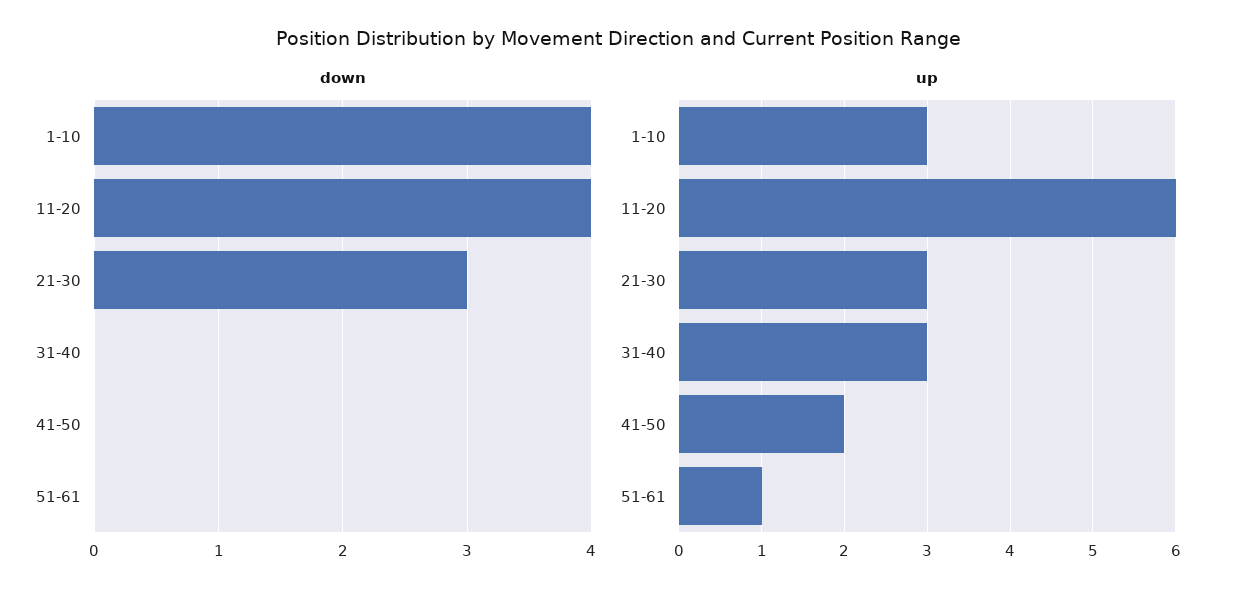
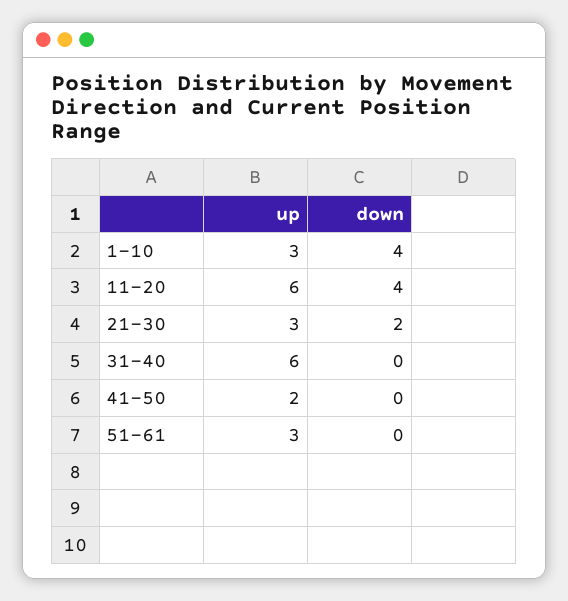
  {
    "down": {
      "1-10": 4,
      "11-20": 4,
-     "21-30": 3,
+     "21-30": 2,
      "31-40": 0,
      "41-50": 0,
      "51-61": 0
    },
    "up": {
      "1-10": 3,
      "11-20": 6,
      "21-30": 3,
-     "31-40": 3,
+     "31-40": 6,
      "41-50": 2,
-     "51-61": 1
+     "51-61": 3
    }
  }

